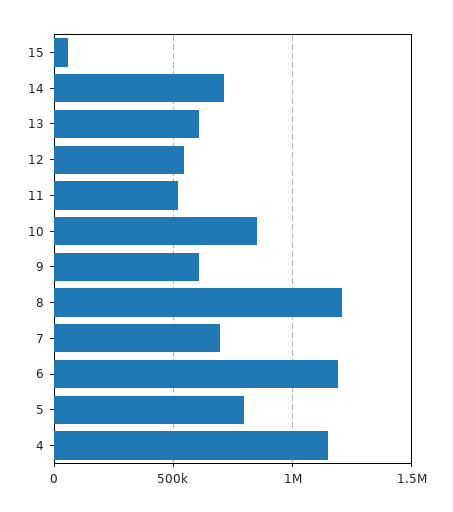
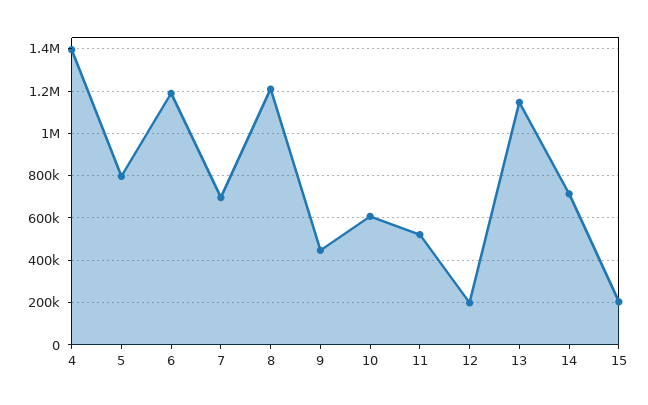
  {
-   "15": 50000,
+   "15": 200000,
    "14": 700000,
-   "13": 600000,
+   "13": 1150000,
-   "12": 550000,
+   "12": 200000,
    "11": 500000,
-   "10": 850000,
+   "10": 600000,
-   "9": 600000,
+   "9": 450000,
    "8": 1200000,
    "7": 700000,
    "6": 1200000,
    "5": 800000,
-   "4": 1150000
+   "4": 1400000
  }

